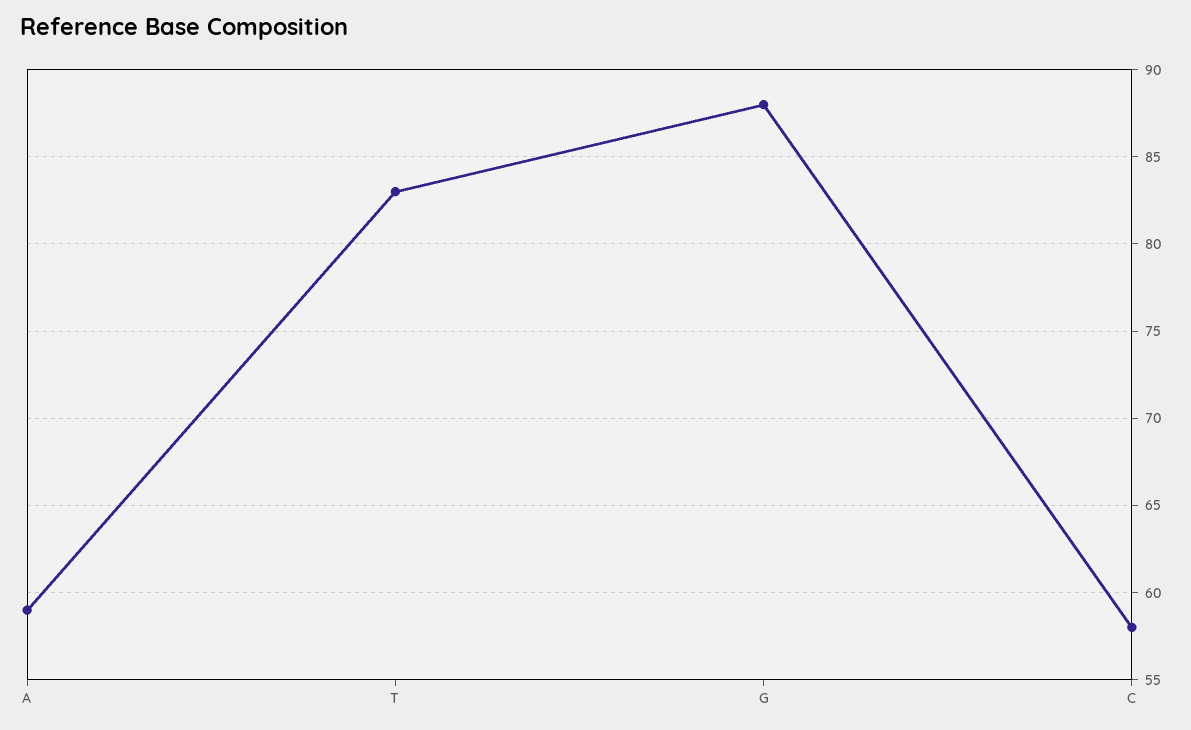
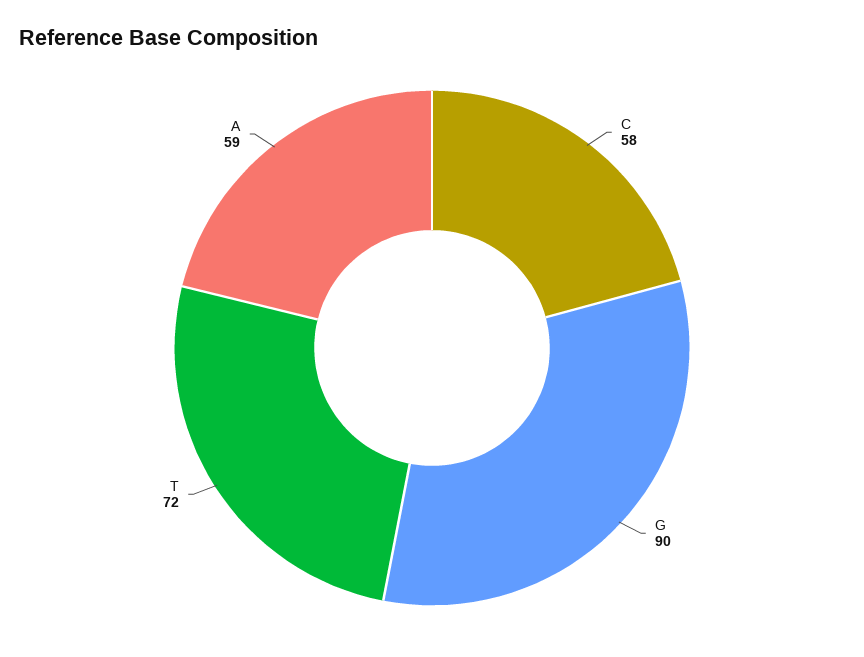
  {
    "A": 59,
-   "T": 83,
+   "T": 72,
-   "G": 88,
+   "G": 90,
    "C": 58
  }

